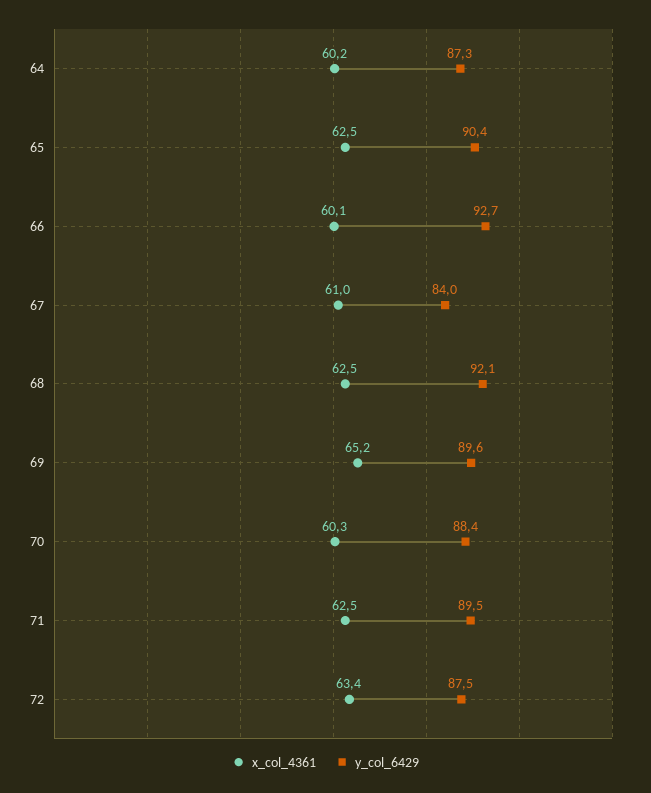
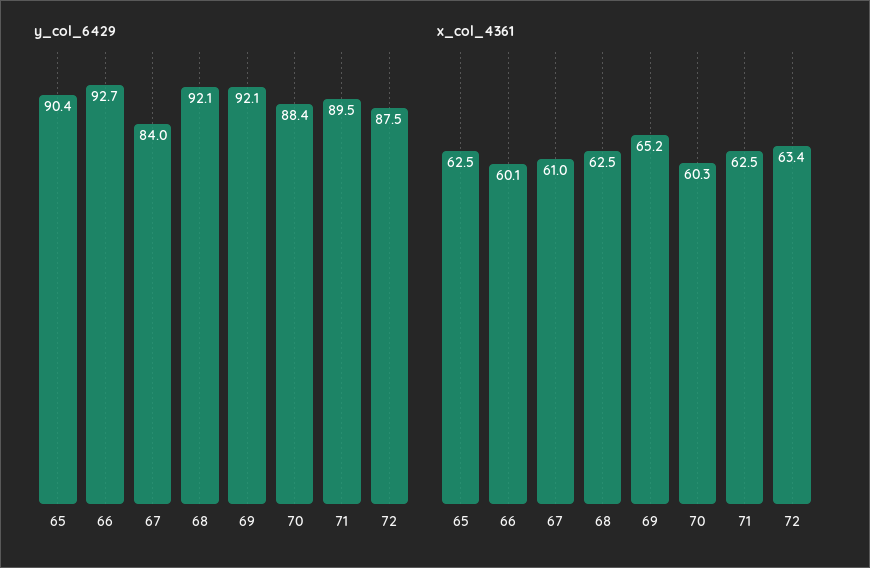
  {
    "x_col_4361": {
-     "64": 60.2,
      "65": 62.5,
      "66": 60.1,
      "67": 61,
      "68": 62.5,
      "69": 65.2,
      "70": 60.3,
      "71": 62.5,
      "72": 63.4
    },
    "y_col_6429": {
-     "64": 87.3,
      "65": 90.4,
      "66": 92.7,
      "67": 84,
      "68": 92.1,
-     "69": 89.6,
+     "69": 92.1,
      "70": 88.4,
      "71": 89.5,
      "72": 87.5
    }
  }

